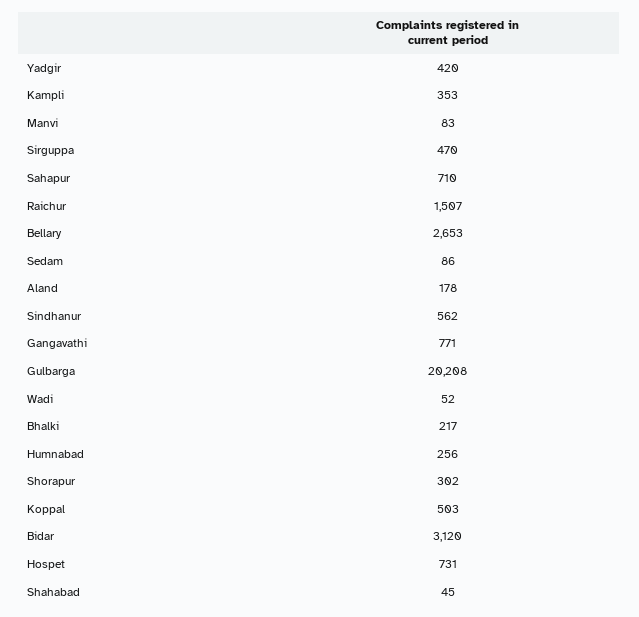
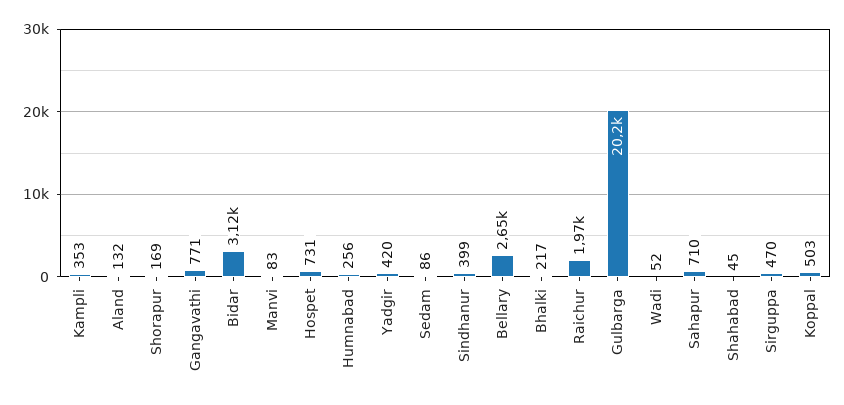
  {
    "Yadgir": 420,
    "Kampli": 353,
    "Manvi": 83,
    "Sirguppa": 470,
    "Sahapur": 710,
-   "Raichur": 1507,
+   "Raichur": 1970,
    "Bellary": 2653,
    "Sedam": 86,
-   "Aland": 178,
+   "Aland": 132,
-   "Sindhanur": 562,
+   "Sindhanur": 399,
    "Gangavathi": 771,
    "Gulbarga": 20208,
    "Wadi": 52,
    "Bhalki": 217,
    "Humnabad": 256,
-   "Shorapur": 302,
+   "Shorapur": 169,
    "Koppal": 503,
    "Bidar": 3120,
    "Hospet": 731,
    "Shahabad": 45
  }

